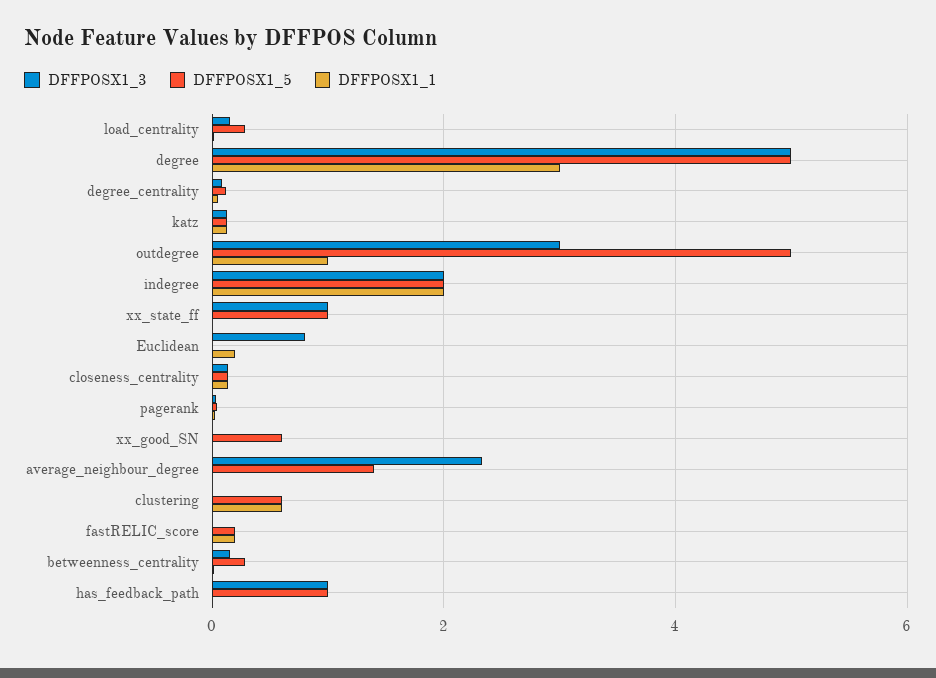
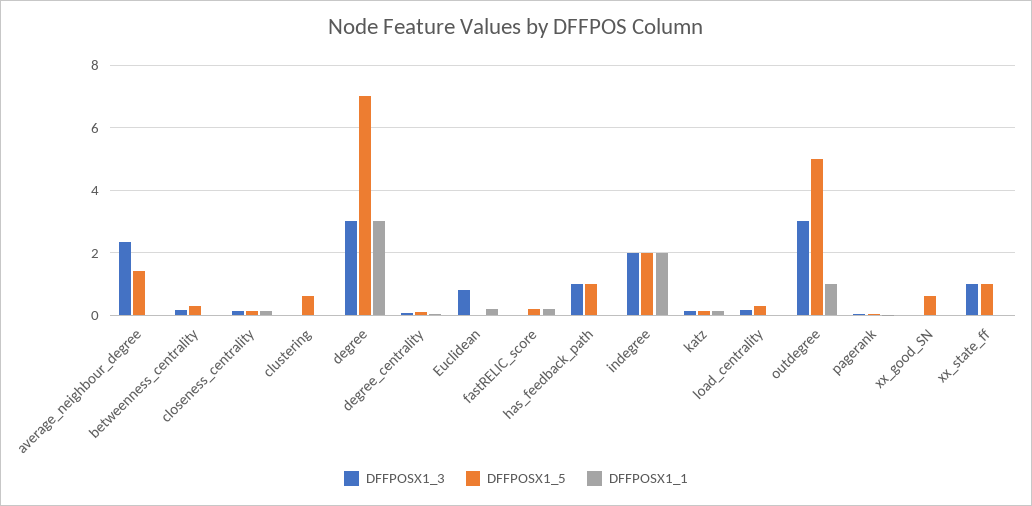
  {
    "DFFPOSX1_3": {
      "load_centrality": 0.2,
-     "degree": 5,
+     "degree": 3,
      "degree_centrality": 0,
      "katz": 0.2,
      "outdegree": 3,
      "indegree": 2,
      "xx_state_ff": 1,
      "Euclidean": 0.8,
      "closeness_centrality": 0.2,
      "pagerank": 0,
      "xx_good_SN": 0,
      "average_neighbour_degree": 2.4,
      "clustering": 0,
      "fastRELIC_score": 0,
      "betweenness_centrality": 0.2,
      "has_feedback_path": 1
    },
    "DFFPOSX1_5": {
      "load_centrality": 0.2,
-     "degree": 5,
+     "degree": 7,
      "degree_centrality": 0.2,
      "katz": 0.2,
      "outdegree": 5,
      "indegree": 2,
      "xx_state_ff": 1,
      "Euclidean": 0,
      "closeness_centrality": 0.2,
      "pagerank": 0,
      "xx_good_SN": 0.6,
      "average_neighbour_degree": 1.4,
      "clustering": 0.6,
      "fastRELIC_score": 0.2,
      "betweenness_centrality": 0.2,
      "has_feedback_path": 1
    },
    "DFFPOSX1_1": {
      "load_centrality": 0,
      "degree": 3,
      "degree_centrality": 0,
      "katz": 0.2,
      "outdegree": 1,
      "indegree": 2,
      "xx_state_ff": 0,
      "Euclidean": 0.2,
      "closeness_centrality": 0.2,
      "pagerank": 0,
      "xx_good_SN": 0,
      "average_neighbour_degree": 0,
-     "clustering": 0.6,
+     "clustering": 0,
      "fastRELIC_score": 0.2,
      "betweenness_centrality": 0,
      "has_feedback_path": 0
    }
  }

